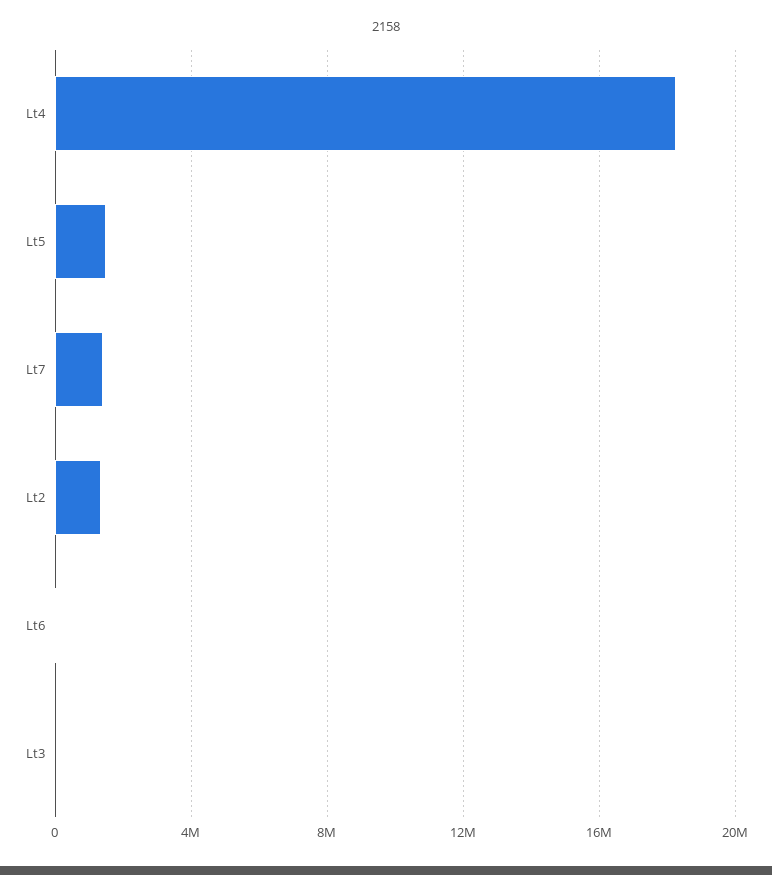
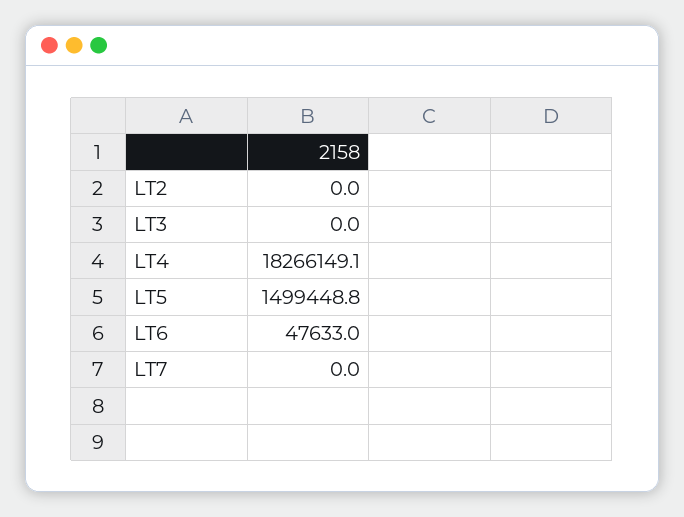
  {
    "Lt4": 18266149.1,
    "Lt5": 1499448.8,
-   "Lt7": 1500000,
+   "Lt7": 0,
-   "Lt2": 1500000,
+   "Lt2": 0,
    "Lt6": 47633,
    "Lt3": 0
  }

